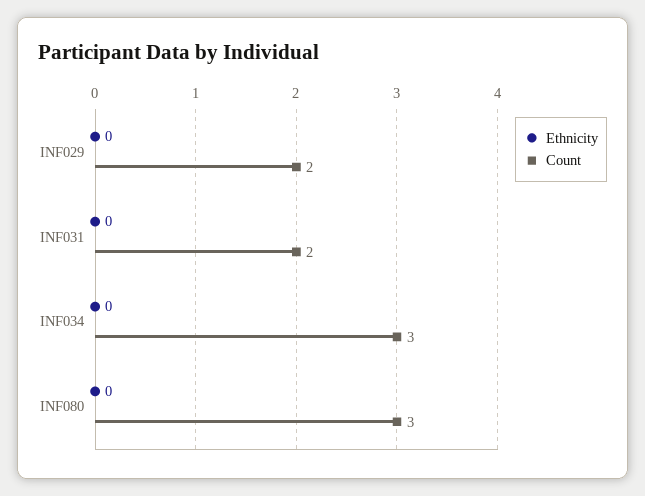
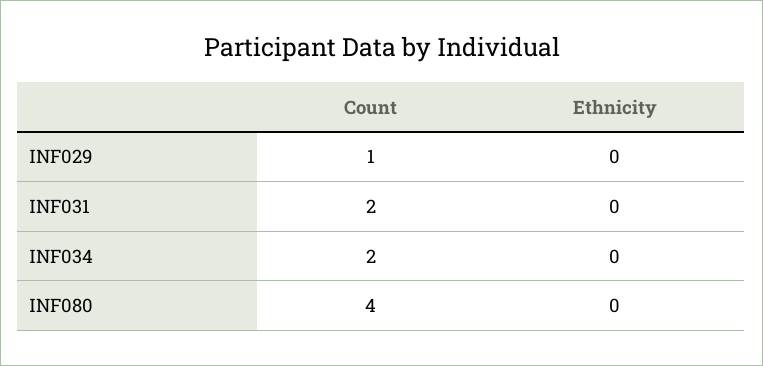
  {
    "Ethnicity": {
      "INF029": 0,
      "INF031": 0,
      "INF034": 0,
      "INF080": 0
    },
    "Count": {
-     "INF029": 2,
+     "INF029": 1,
      "INF031": 2,
-     "INF034": 3,
+     "INF034": 2,
-     "INF080": 3
+     "INF080": 4
    }
  }

